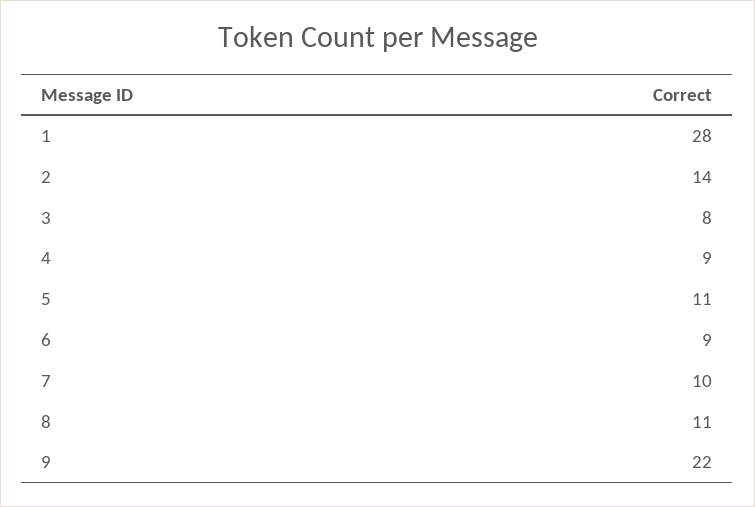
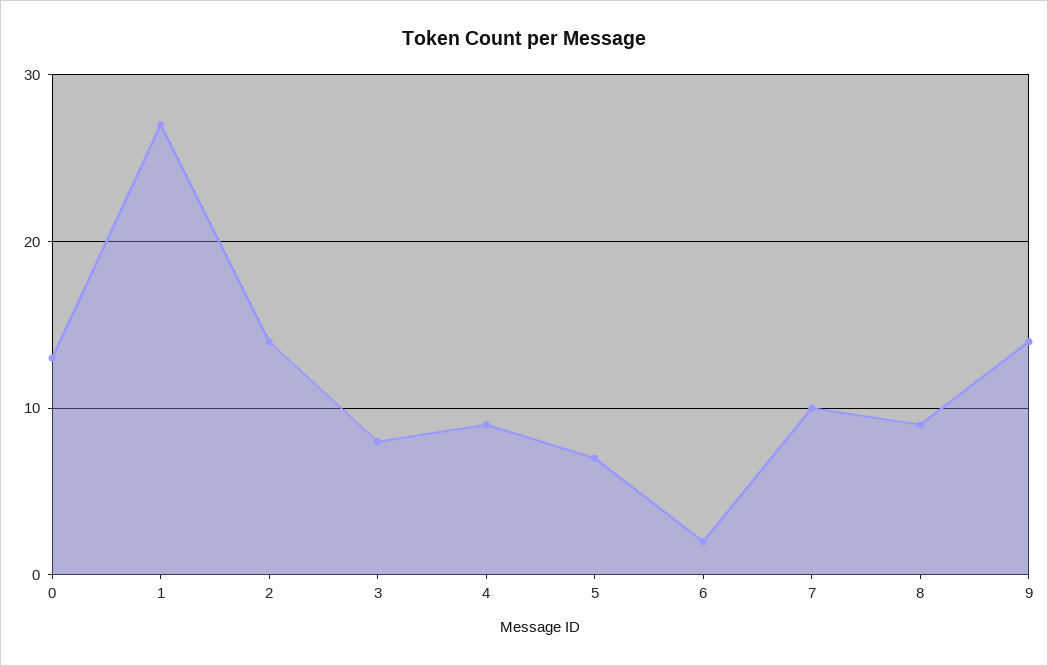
  {
-   "1": 28,
+   "1": 27,
    "2": 14,
    "3": 8,
    "4": 9,
-   "5": 11,
+   "5": 7,
-   "6": 9,
+   "6": 2,
    "7": 10,
-   "8": 11,
+   "8": 9,
-   "9": 22
+   "9": 14,
+   "0": 13
  }

